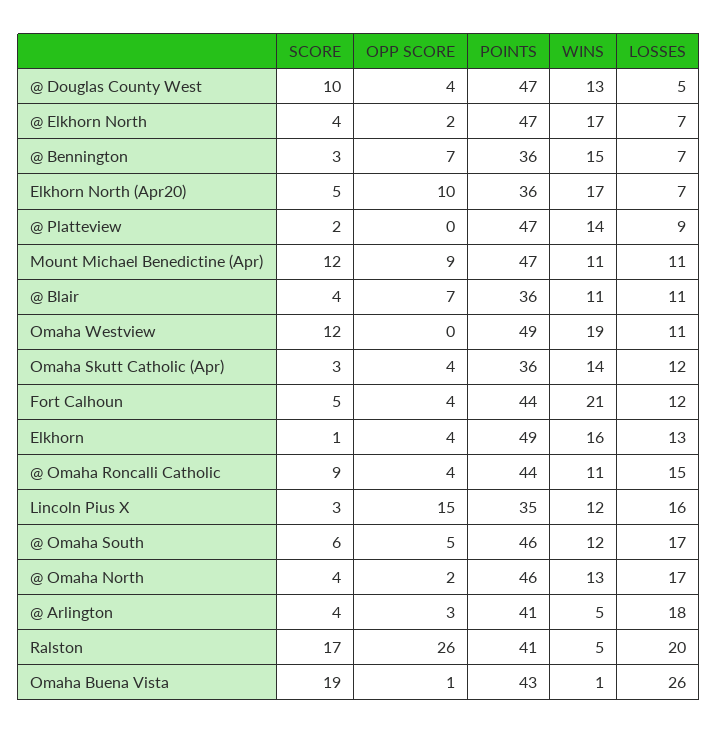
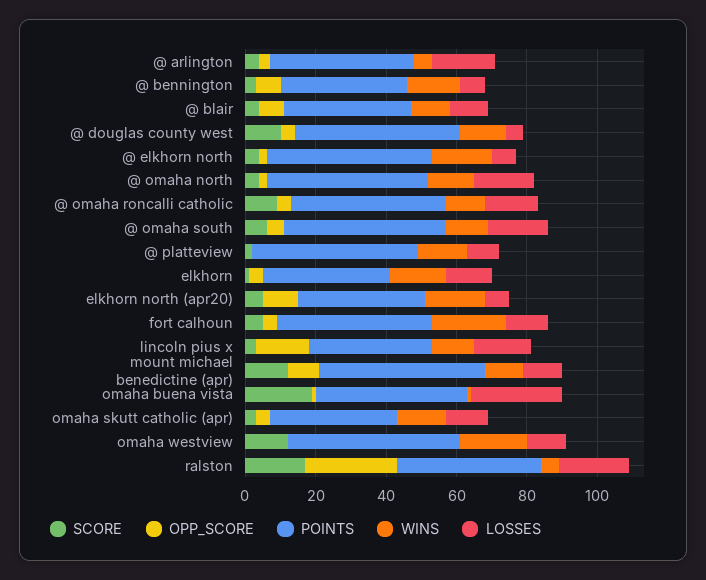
  {
    "SCORE": {
      "@ Douglas County West": 10,
      "@ Elkhorn North": 4,
      "@ Bennington": 3,
      "Elkhorn North (Apr20)": 5,
      "@ Platteview": 2,
      "Mount Michael Benedictine (Apr)": 12,
      "@ Blair": 4,
      "Omaha Westview": 12,
      "Omaha Skutt Catholic (Apr)": 3,
      "Fort Calhoun": 5,
      "Elkhorn": 1,
      "@ Omaha Roncalli Catholic": 9,
      "Lincoln Pius X": 3,
      "@ Omaha South": 6,
      "@ Omaha North": 4,
      "@ Arlington": 4,
      "Ralston": 17,
      "Omaha Buena Vista": 19
    },
    "OPP SCORE": {
      "@ Douglas County West": 4,
      "@ Elkhorn North": 2,
      "@ Bennington": 7,
      "Elkhorn North (Apr20)": 10,
      "@ Platteview": 0,
      "Mount Michael Benedictine (Apr)": 9,
      "@ Blair": 7,
      "Omaha Westview": 0,
      "Omaha Skutt Catholic (Apr)": 4,
      "Fort Calhoun": 4,
      "Elkhorn": 4,
      "@ Omaha Roncalli Catholic": 4,
      "Lincoln Pius X": 15,
      "@ Omaha South": 5,
      "@ Omaha North": 2,
      "@ Arlington": 3,
      "Ralston": 26,
      "Omaha Buena Vista": 1
    },
    "POINTS": {
      "@ Douglas County West": 47,
      "@ Elkhorn North": 47,
      "@ Bennington": 36,
      "Elkhorn North (Apr20)": 36,
      "@ Platteview": 47,
      "Mount Michael Benedictine (Apr)": 47,
      "@ Blair": 36,
      "Omaha Westview": 49,
      "Omaha Skutt Catholic (Apr)": 36,
      "Fort Calhoun": 44,
-     "Elkhorn": 49,
+     "Elkhorn": 35,
      "@ Omaha Roncalli Catholic": 44,
      "Lincoln Pius X": 35,
      "@ Omaha South": 46,
      "@ Omaha North": 46,
      "@ Arlington": 41,
      "Ralston": 41,
      "Omaha Buena Vista": 43
    },
    "WINS": {
      "@ Douglas County West": 13,
      "@ Elkhorn North": 17,
      "@ Bennington": 15,
      "Elkhorn North (Apr20)": 17,
      "@ Platteview": 14,
      "Mount Michael Benedictine (Apr)": 11,
      "@ Blair": 11,
      "Omaha Westview": 19,
      "Omaha Skutt Catholic (Apr)": 14,
      "Fort Calhoun": 21,
      "Elkhorn": 16,
      "@ Omaha Roncalli Catholic": 11,
      "Lincoln Pius X": 12,
      "@ Omaha South": 12,
      "@ Omaha North": 13,
      "@ Arlington": 5,
      "Ralston": 5,
      "Omaha Buena Vista": 1
    },
    "LOSSES": {
      "@ Douglas County West": 5,
      "@ Elkhorn North": 7,
      "@ Bennington": 7,
      "Elkhorn North (Apr20)": 7,
      "@ Platteview": 9,
      "Mount Michael Benedictine (Apr)": 11,
      "@ Blair": 11,
      "Omaha Westview": 11,
      "Omaha Skutt Catholic (Apr)": 12,
      "Fort Calhoun": 12,
      "Elkhorn": 13,
      "@ Omaha Roncalli Catholic": 15,
      "Lincoln Pius X": 16,
      "@ Omaha South": 17,
      "@ Omaha North": 17,
      "@ Arlington": 18,
      "Ralston": 20,
      "Omaha Buena Vista": 26
    }
  }

